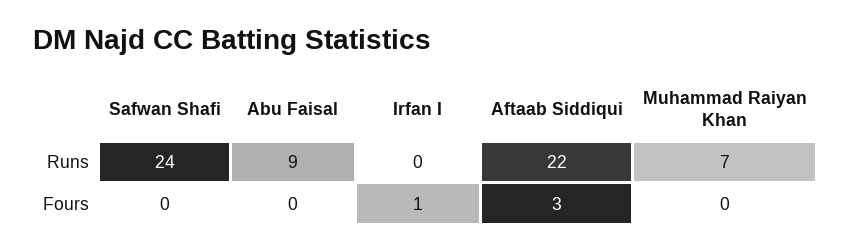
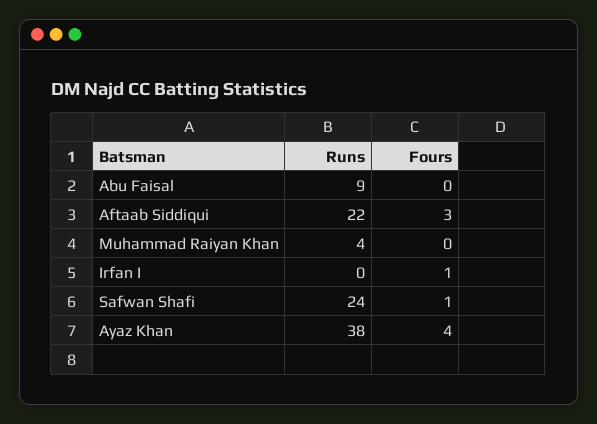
  {
    "Safwan Shafi": {
      "Runs": 24,
-     "Fours": 0
+     "Fours": 1
    },
    "Abu Faisal": {
      "Runs": 9,
      "Fours": 0
    },
    "Irfan I": {
      "Runs": 0,
      "Fours": 1
    },
    "Aftaab Siddiqui": {
      "Runs": 22,
      "Fours": 3
    },
    "Muhammad Raiyan Khan": {
-     "Runs": 7,
+     "Runs": 4,
      "Fours": 0
-   }
+   },
+   "Ayaz Khan": {
+     "Runs": 38,
+     "Fours": 4
+   }
  }

